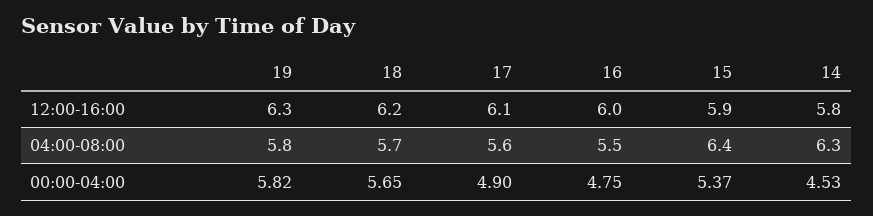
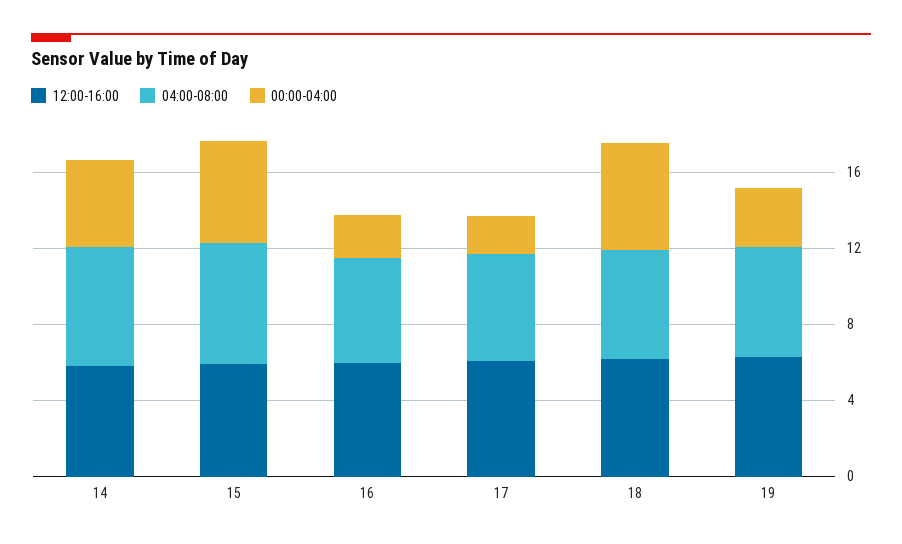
  {
    "12:00-16:00": {
      "19": 6.3,
      "18": 6.2,
      "17": 6.1,
      "16": 6,
      "15": 5.9,
      "14": 5.8
    },
    "04:00-08:00": {
      "19": 5.8,
      "18": 5.7,
      "17": 5.6,
      "16": 5.5,
      "15": 6.4,
      "14": 6.3
    },
    "00:00-04:00": {
-     "19": 5.82,
+     "19": 3,
      "18": 5.65,
-     "17": 4.9,
+     "17": 2,
-     "16": 4.75,
+     "16": 2,
      "15": 5.37,
      "14": 4.53
    }
  }

